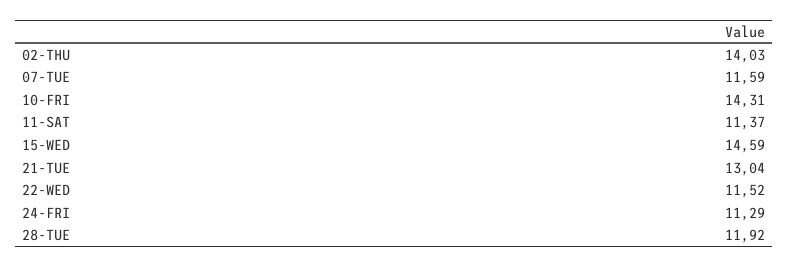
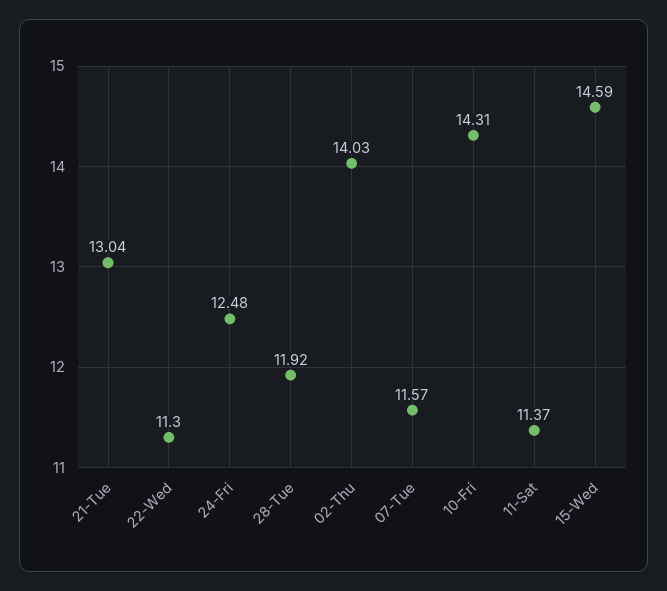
  {
    "02-THU": 14.03,
-   "07-TUE": 11.59,
+   "07-TUE": 11.57,
    "10-FRI": 14.31,
    "11-SAT": 11.37,
    "15-WED": 14.59,
    "21-TUE": 13.04,
-   "22-WED": 11.52,
+   "22-WED": 11.3,
-   "24-FRI": 11.29,
+   "24-FRI": 12.48,
    "28-TUE": 11.92
  }

